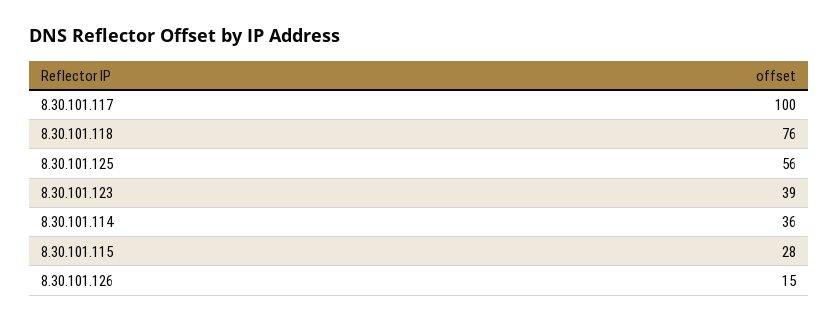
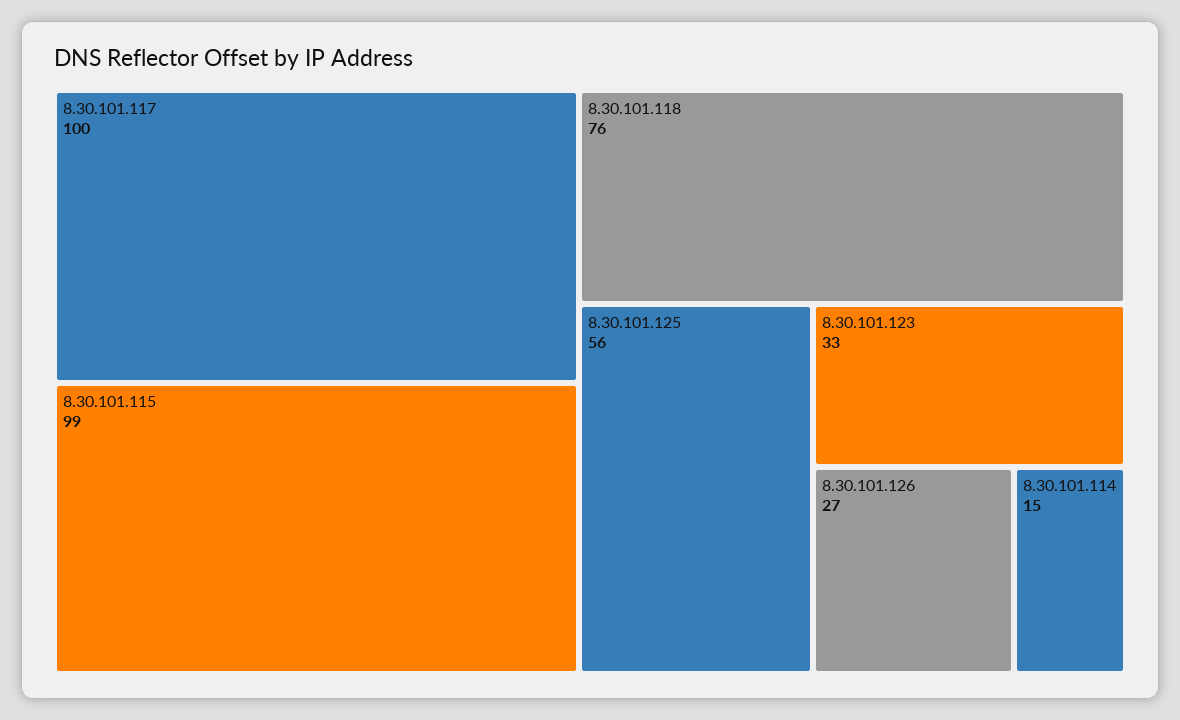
  {
    "8.30.101.117": 100,
    "8.30.101.118": 76,
    "8.30.101.125": 56,
-   "8.30.101.123": 39,
+   "8.30.101.123": 33,
-   "8.30.101.114": 36,
+   "8.30.101.114": 15,
-   "8.30.101.115": 28,
+   "8.30.101.115": 99,
-   "8.30.101.126": 15
+   "8.30.101.126": 27
  }

